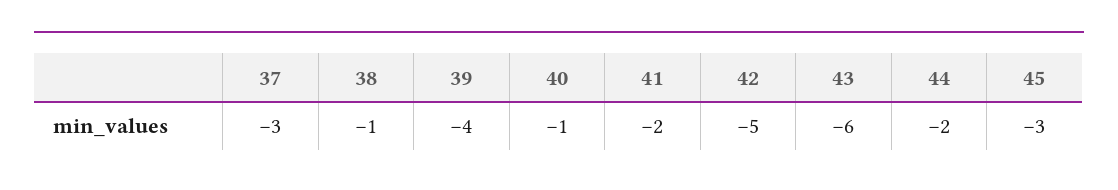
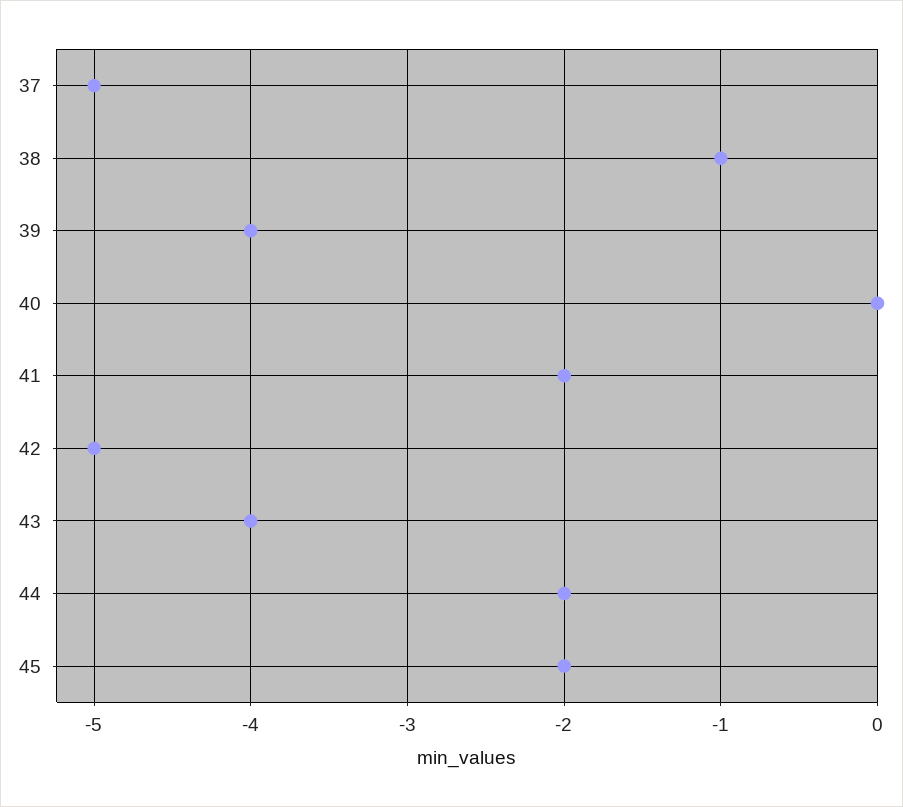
  {
-   "37": -3,
+   "37": -5,
    "38": -1,
    "39": -4,
-   "40": -1,
+   "40": 0,
    "41": -2,
    "42": -5,
-   "43": -6,
+   "43": -4,
    "44": -2,
-   "45": -3
+   "45": -2
  }

